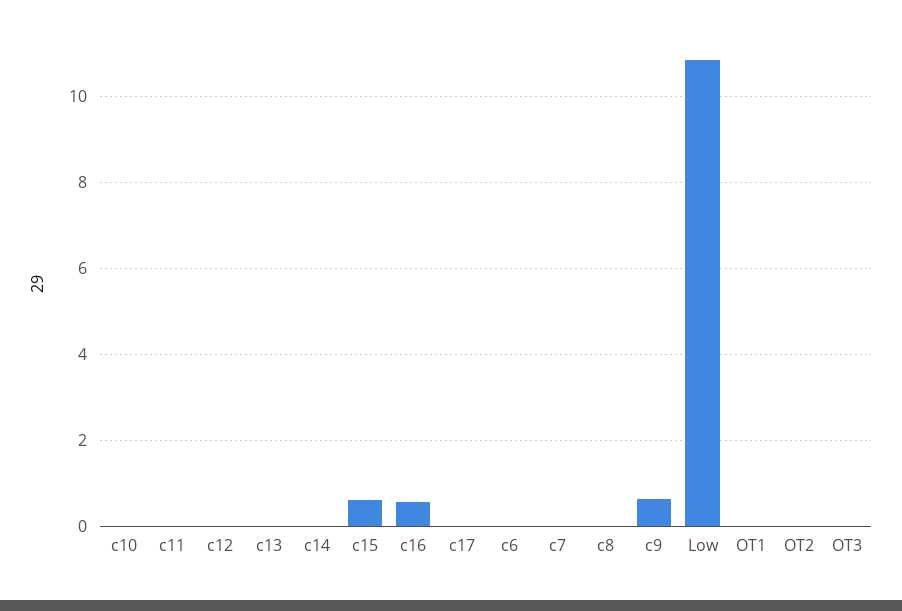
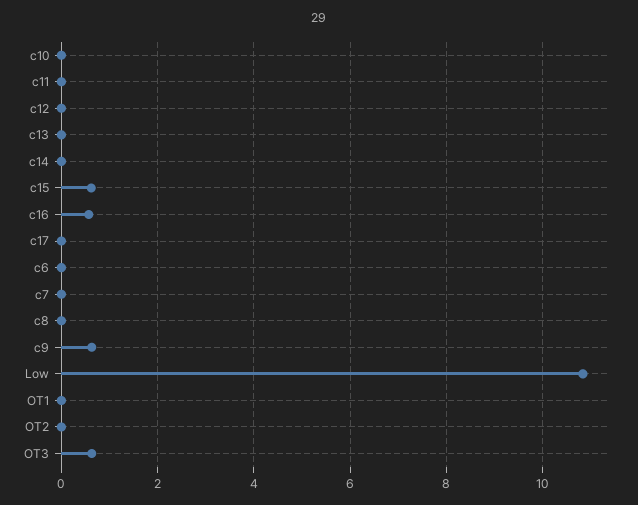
  {
    "c10": 0,
    "c11": 0,
    "c12": 0,
    "c13": 0,
    "c14": 0,
    "c15": 0.6,
    "c16": 0.6,
    "c17": 0,
    "c6": 0,
    "c7": 0,
    "c8": 0,
    "c9": 0.6,
    "Low": 10.8,
    "OT1": 0,
    "OT2": 0,
-   "OT3": 0
+   "OT3": 0.6
  }

